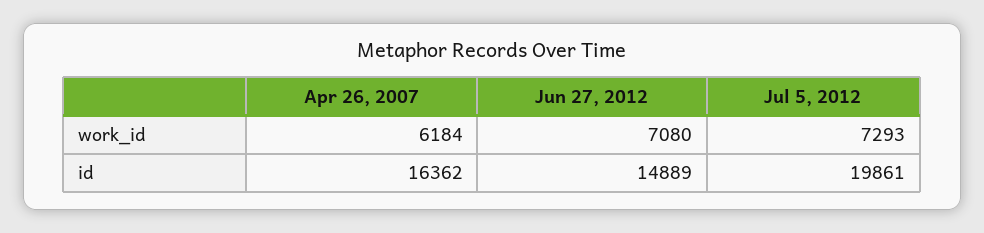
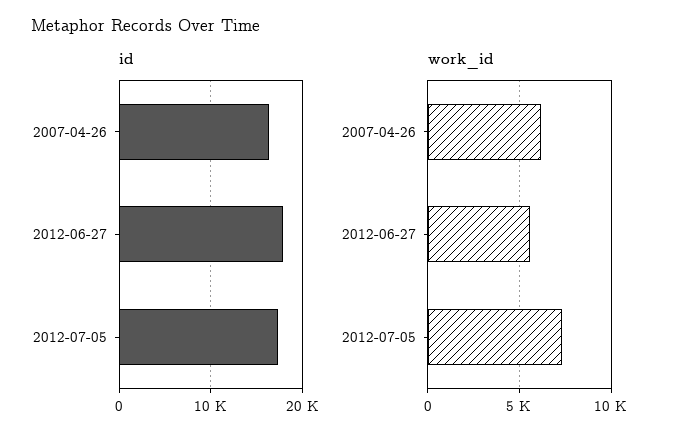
  {
    "work_id": {
      "Apr 26, 2007": 6184,
-     "Jun 27, 2012": 7080,
+     "Jun 27, 2012": 5500,
      "Jul 5, 2012": 7293
    },
    "id": {
      "Apr 26, 2007": 16362,
-     "Jun 27, 2012": 14889,
+     "Jun 27, 2012": 18000,
-     "Jul 5, 2012": 19861
+     "Jul 5, 2012": 17000
    }
  }

